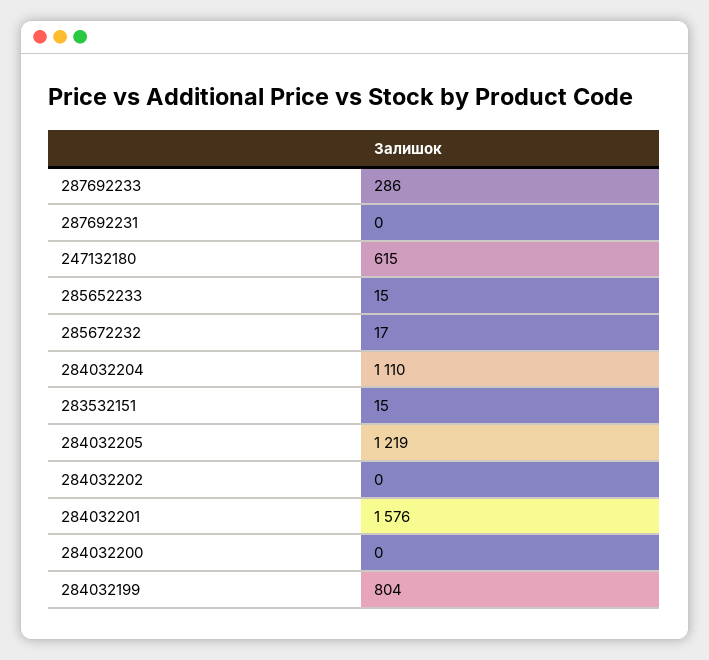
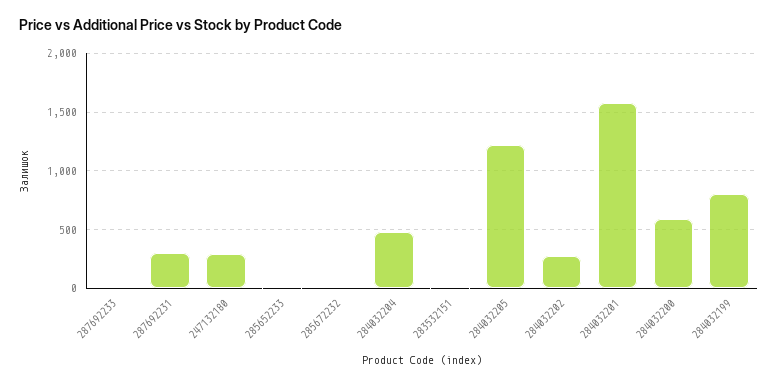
  {
-   "287692233": 286,
+   "287692233": 0,
-   "287692231": 0,
+   "287692231": 300,
-   "247132180": 615,
+   "247132180": 300,
    "285652233": 15,
    "285672232": 17,
-   "284032204": 1110,
+   "284032204": 500,
    "283532151": 15,
    "284032205": 1219,
-   "284032202": 0,
+   "284032202": 300,
    "284032201": 1576,
-   "284032200": 0,
+   "284032200": 600,
    "284032199": 804
  }

